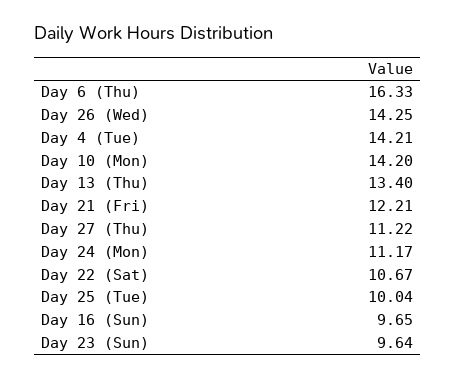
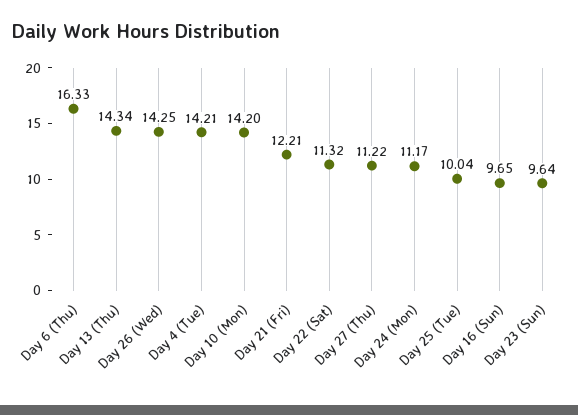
  {
    "Day 6 (Thu)": 16.33,
    "Day 26 (Wed)": 14.25,
    "Day 4 (Tue)": 14.21,
    "Day 10 (Mon)": 14.2,
-   "Day 13 (Thu)": 13.4,
+   "Day 13 (Thu)": 14.34,
    "Day 21 (Fri)": 12.21,
    "Day 27 (Thu)": 11.22,
    "Day 24 (Mon)": 11.17,
-   "Day 22 (Sat)": 10.67,
+   "Day 22 (Sat)": 11.32,
    "Day 25 (Tue)": 10.04,
    "Day 16 (Sun)": 9.65,
    "Day 23 (Sun)": 9.64
  }

